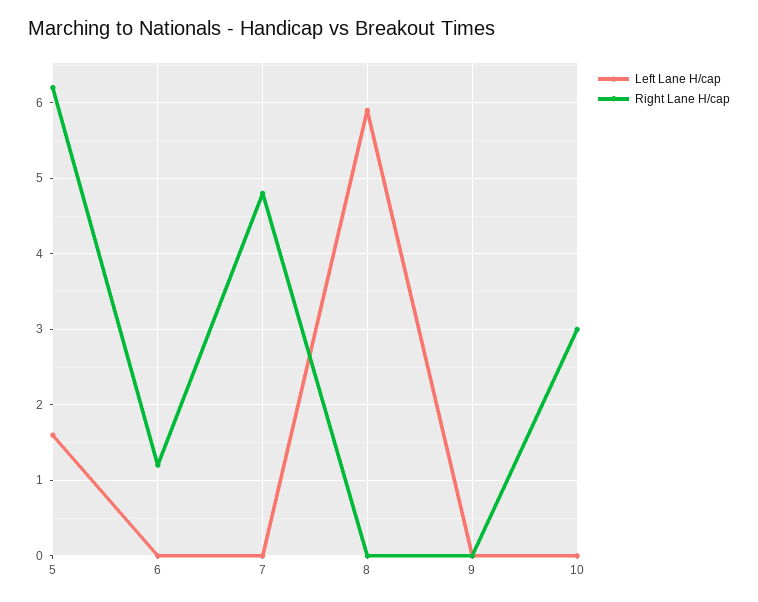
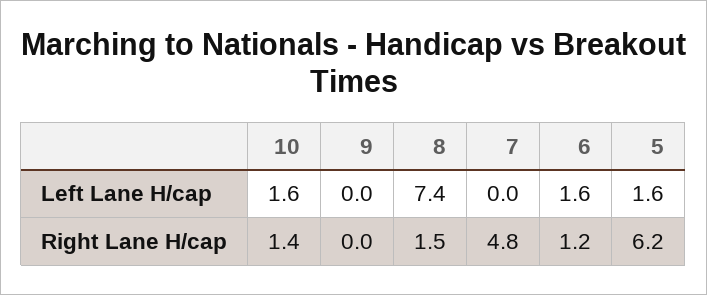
  {
    "Left Lane H/cap": {
      "5": 1.6,
-     "6": 0,
+     "6": 1.6,
      "7": 0,
-     "8": 5.9,
+     "8": 7.4,
      "9": 0,
-     "10": 0
+     "10": 1.6
    },
    "Right Lane H/cap": {
      "5": 6.2,
      "6": 1.2,
      "7": 4.8,
-     "8": 0,
+     "8": 1.5,
      "9": 0,
-     "10": 3
+     "10": 1.4
    }
  }

